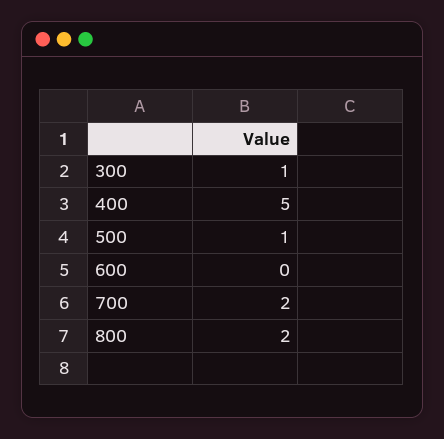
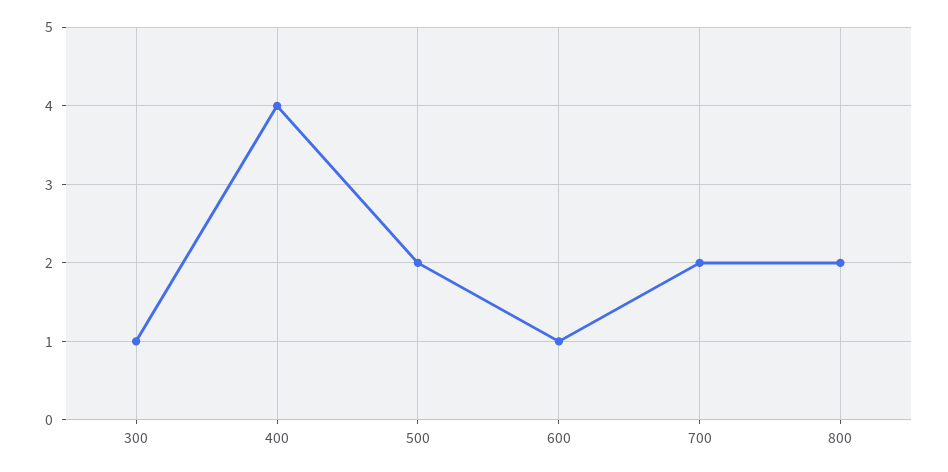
  {
    "300": 1,
-   "400": 5,
+   "400": 4,
-   "500": 1,
+   "500": 2,
-   "600": 0,
+   "600": 1,
    "700": 2,
    "800": 2
  }

